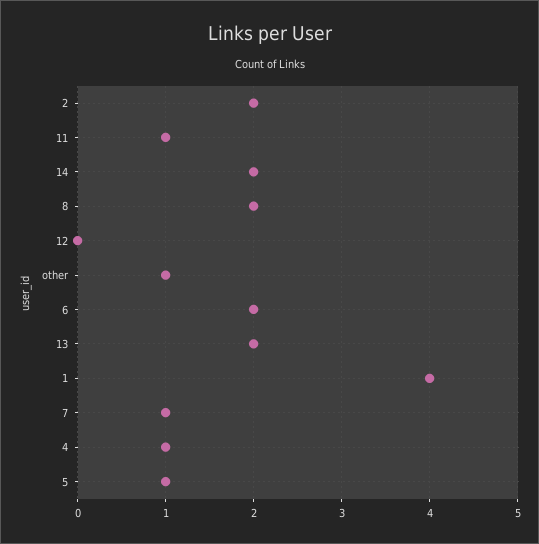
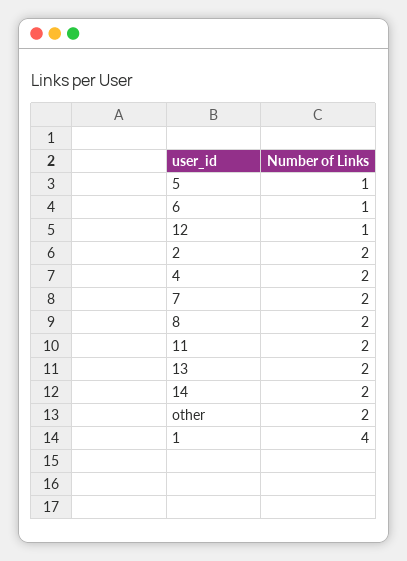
  {
    "2": 2,
-   "11": 1,
+   "11": 2,
    "14": 2,
    "8": 2,
-   "12": 0,
+   "12": 1,
-   "other": 1,
+   "other": 2,
-   "6": 2,
+   "6": 1,
    "13": 2,
    "1": 4,
-   "7": 1,
+   "7": 2,
-   "4": 1,
+   "4": 2,
    "5": 1
  }

